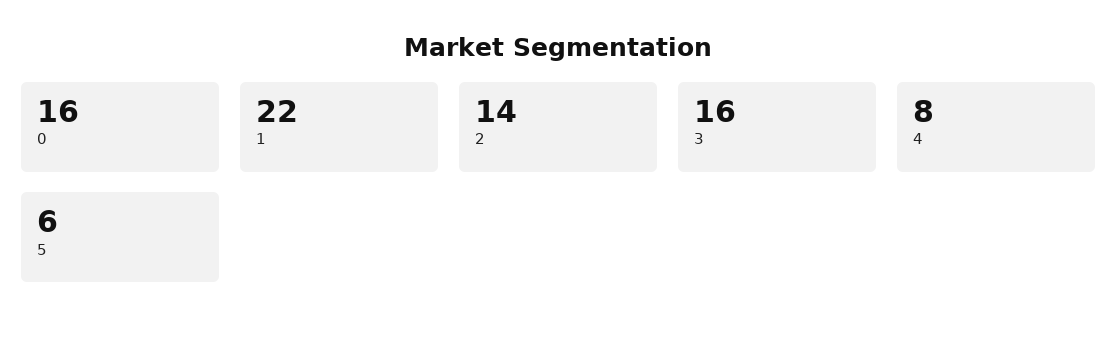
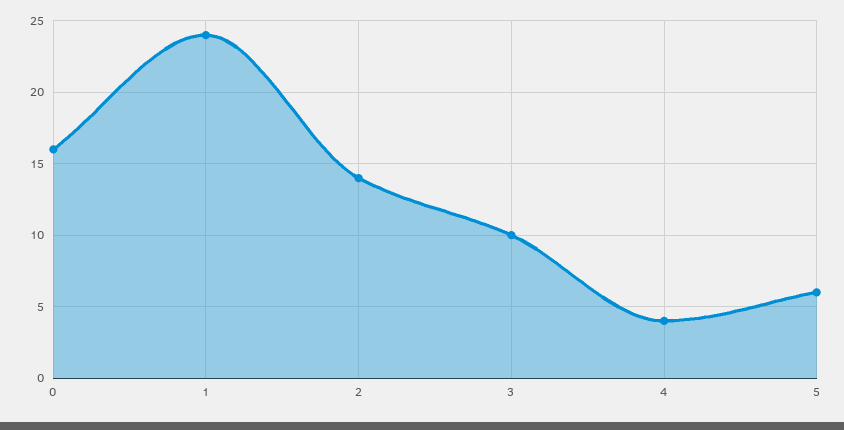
  {
    "0": 16,
-   "1": 22,
+   "1": 24,
    "2": 14,
-   "3": 16,
+   "3": 10,
-   "4": 8,
+   "4": 4,
    "5": 6
  }

